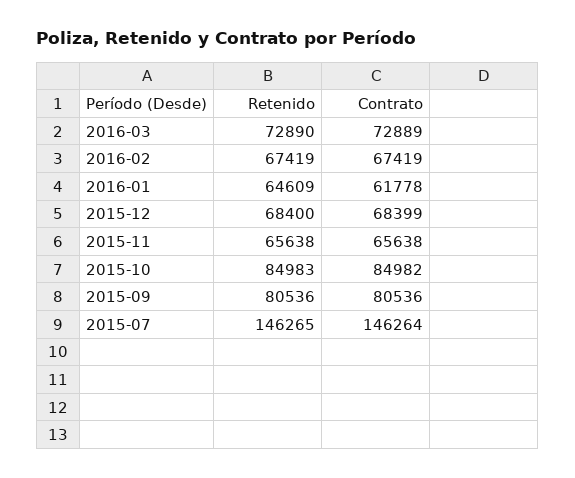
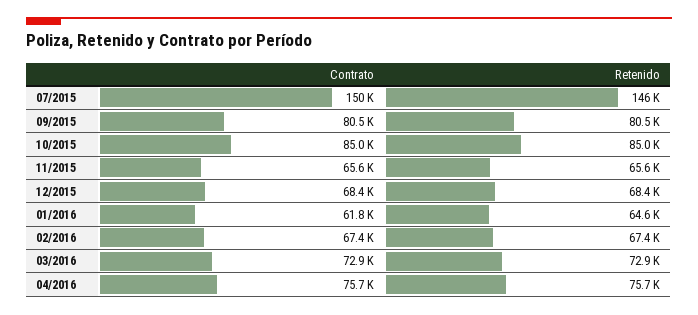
  {
    "Retenido": {
      "2016-03": 72890,
      "2016-02": 67419,
      "2016-01": 64609,
      "2015-12": 68400,
      "2015-11": 65638,
      "2015-10": 84983,
      "2015-09": 80536,
-     "2015-07": 146265
+     "2015-07": 146265,
+     "04/2016": 75700
    },
    "Contrato": {
      "2016-03": 72889,
      "2016-02": 67419,
      "2016-01": 61778,
      "2015-12": 68399,
      "2015-11": 65638,
      "2015-10": 84982,
      "2015-09": 80536,
-     "2015-07": 146264
+     "2015-07": 150000,
+     "04/2016": 75700
    }
  }

